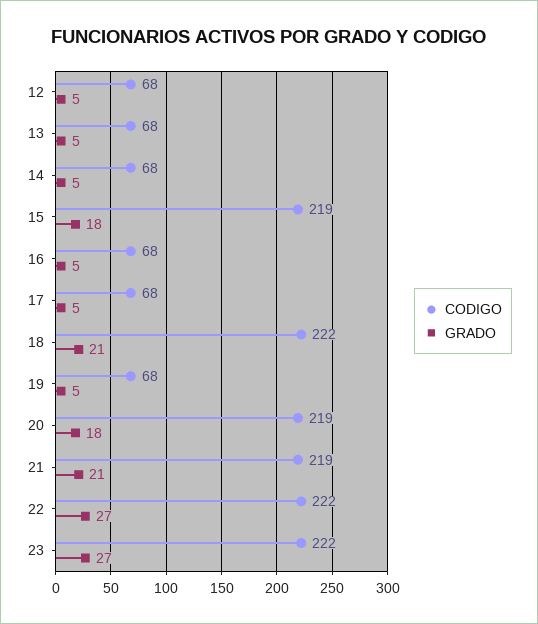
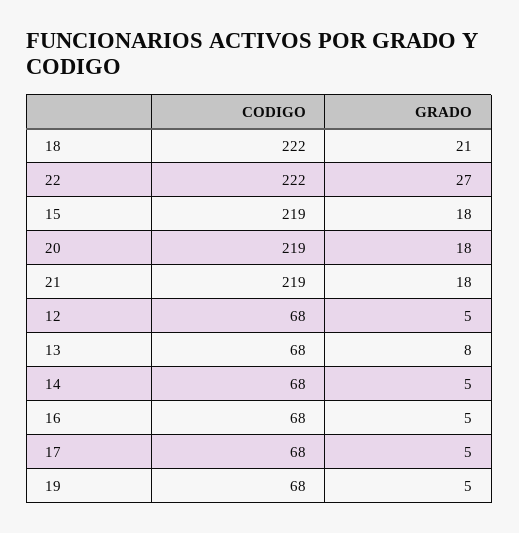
  {
    "CODIGO": {
      "12": 68,
      "13": 68,
      "14": 68,
      "15": 219,
      "16": 68,
      "17": 68,
      "18": 222,
      "19": 68,
      "20": 219,
      "21": 219,
-     "22": 222,
+     "22": 222
-     "23": 222
    },
    "GRADO": {
      "12": 5,
-     "13": 5,
+     "13": 8,
      "14": 5,
      "15": 18,
      "16": 5,
      "17": 5,
      "18": 21,
      "19": 5,
      "20": 18,
-     "21": 21,
+     "21": 18,
-     "22": 27,
+     "22": 27
-     "23": 27
    }
  }

